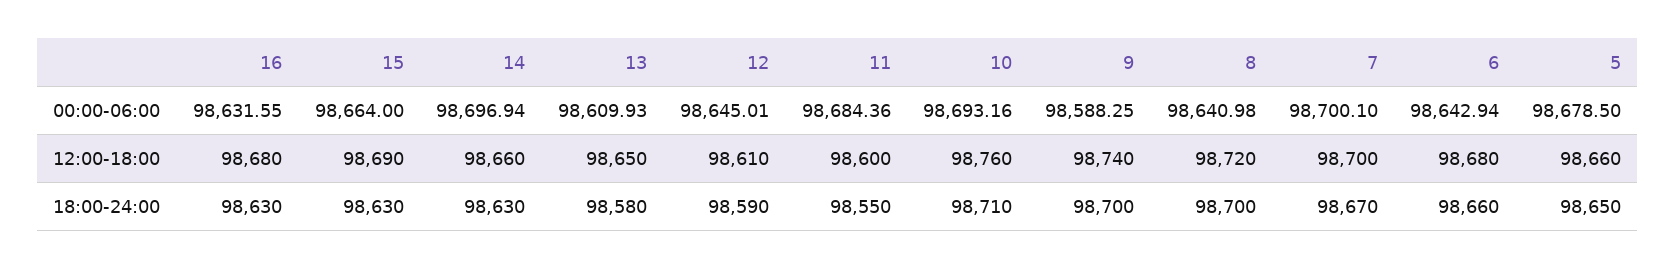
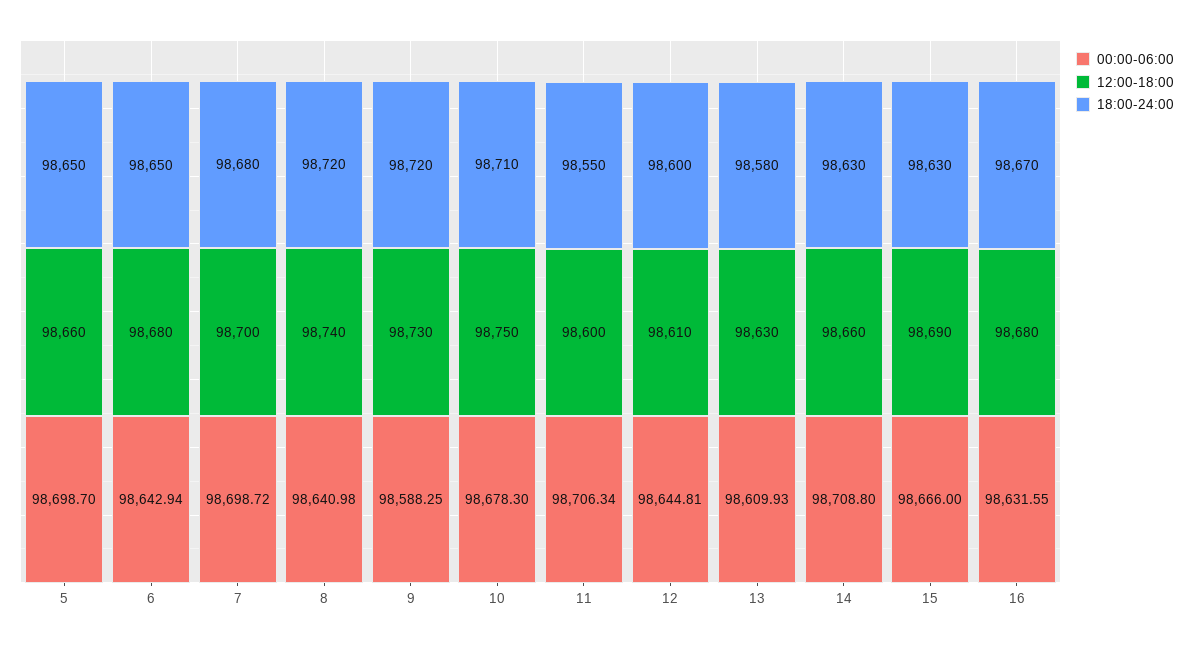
  {
    "00:00-06:00": {
      "16": 98631.55,
-     "15": 98664,
+     "15": 98666,
-     "14": 98696.94,
+     "14": 98708.8,
      "13": 98609.93,
-     "12": 98645.01,
+     "12": 98644.81,
-     "11": 98684.36,
+     "11": 98706.34,
-     "10": 98693.16,
+     "10": 98678.3,
      "9": 98588.25,
      "8": 98640.98,
-     "7": 98700.1,
+     "7": 98698.72,
      "6": 98642.94,
-     "5": 98678.5
+     "5": 98698.7
    },
    "12:00-18:00": {
      "16": 98680,
      "15": 98690,
      "14": 98660,
-     "13": 98650,
+     "13": 98630,
      "12": 98610,
      "11": 98600,
-     "10": 98760,
+     "10": 98750,
-     "9": 98740,
+     "9": 98730,
-     "8": 98720,
+     "8": 98740,
      "7": 98700,
      "6": 98680,
      "5": 98660
    },
    "18:00-24:00": {
-     "16": 98630,
+     "16": 98670,
      "15": 98630,
      "14": 98630,
      "13": 98580,
-     "12": 98590,
+     "12": 98600,
      "11": 98550,
      "10": 98710,
-     "9": 98700,
+     "9": 98720,
-     "8": 98700,
+     "8": 98720,
-     "7": 98670,
+     "7": 98680,
-     "6": 98660,
+     "6": 98650,
      "5": 98650
    }
  }

